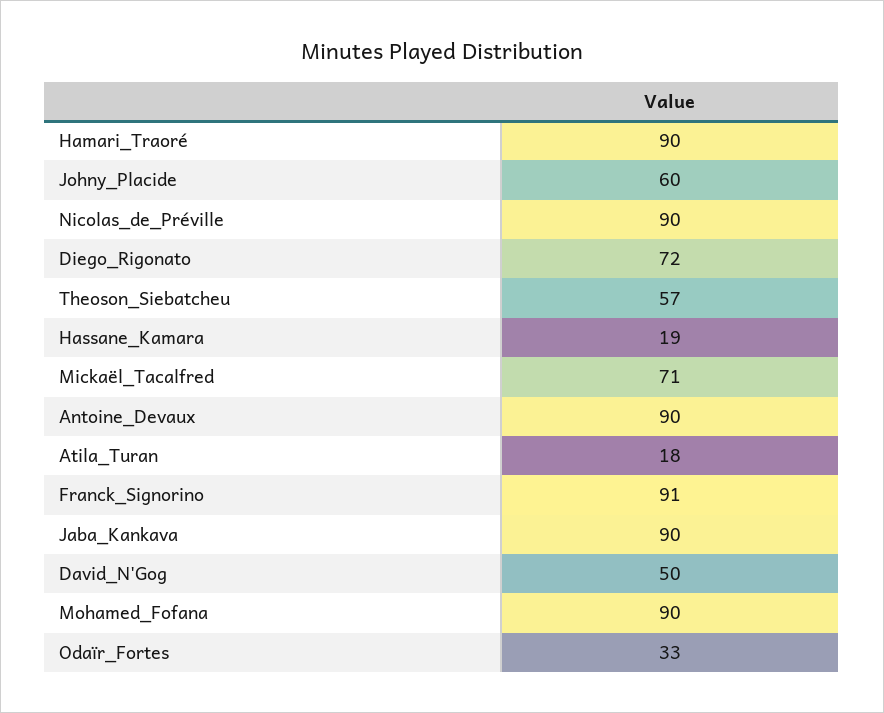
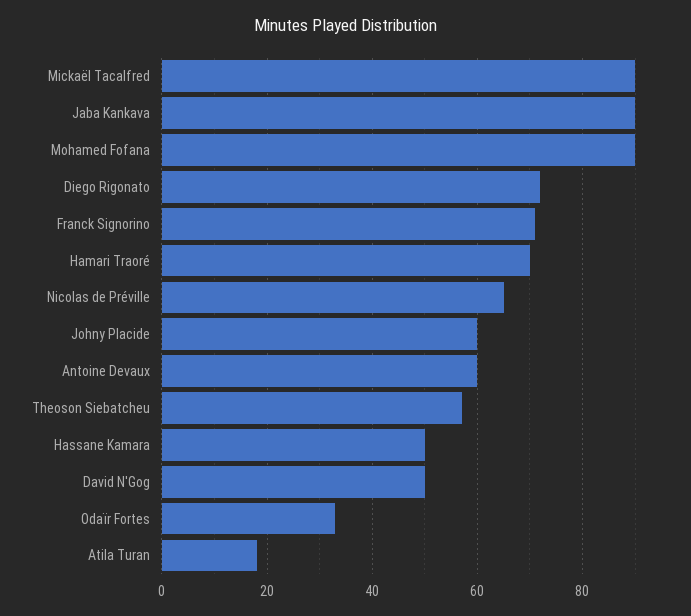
  {
-   "Hamari_Traoré": 90,
+   "Hamari_Traoré": 70,
    "Johny_Placide": 60,
-   "Nicolas_de_Préville": 90,
+   "Nicolas_de_Préville": 65,
    "Diego_Rigonato": 72,
    "Theoson_Siebatcheu": 57,
-   "Hassane_Kamara": 19,
+   "Hassane_Kamara": 50,
-   "Mickaël_Tacalfred": 71,
+   "Mickaël_Tacalfred": 90,
-   "Antoine_Devaux": 90,
+   "Antoine_Devaux": 60,
    "Atila_Turan": 18,
-   "Franck_Signorino": 91,
+   "Franck_Signorino": 70,
    "Jaba_Kankava": 90,
    "David_N'Gog": 50,
    "Mohamed_Fofana": 90,
    "Odaïr_Fortes": 33
  }

